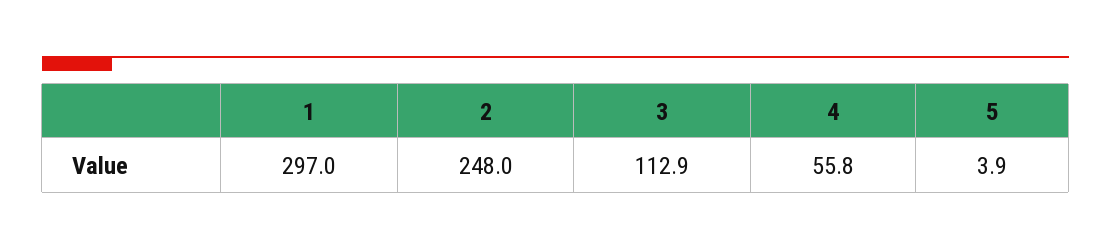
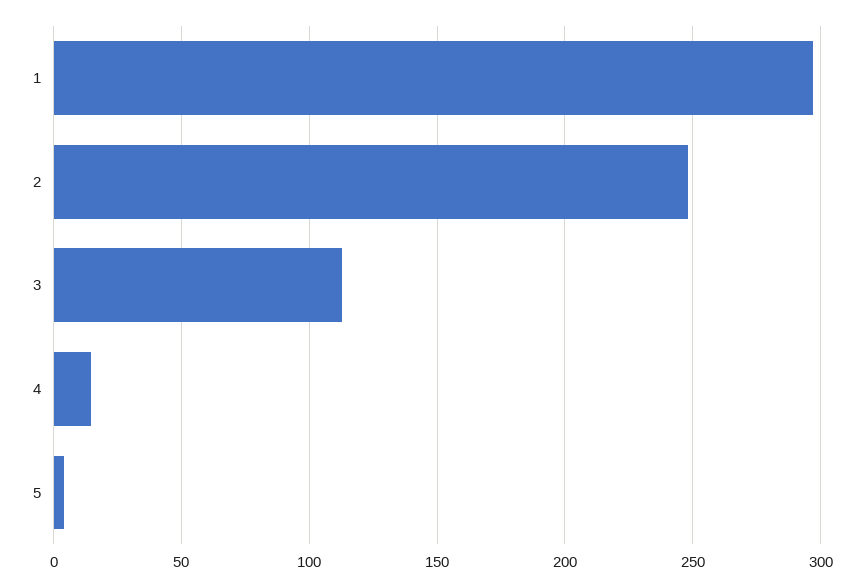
  {
    "1": 297,
    "2": 248,
    "3": 112.9,
-   "4": 55.8,
+   "4": 15,
    "5": 3.9
  }

